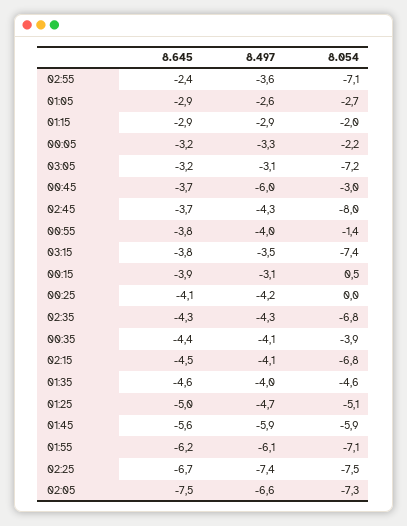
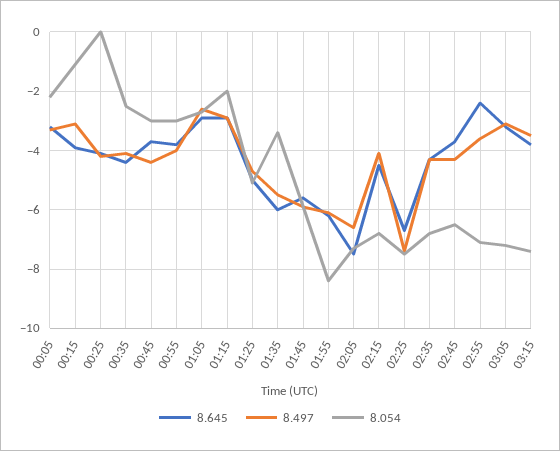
  {
    "8.645": {
      "02:55": -2.4,
      "01:05": -2.9,
      "01:15": -2.9,
      "00:05": -3.2,
      "03:05": -3.2,
      "00:45": -3.7,
      "02:45": -3.7,
      "00:55": -3.8,
      "03:15": -3.8,
      "00:15": -3.9,
      "00:25": -4.1,
      "02:35": -4.3,
      "00:35": -4.4,
      "02:15": -4.5,
-     "01:35": -4.6,
+     "01:35": -6,
      "01:25": -5,
      "01:45": -5.6,
      "01:55": -6.2,
      "02:25": -6.7,
      "02:05": -7.5
    },
    "8.497": {
      "02:55": -3.6,
      "01:05": -2.6,
      "01:15": -2.9,
      "00:05": -3.3,
      "03:05": -3.1,
-     "00:45": -6,
+     "00:45": -4.5,
      "02:45": -4.3,
      "00:55": -4,
      "03:15": -3.5,
      "00:15": -3.1,
      "00:25": -4.2,
      "02:35": -4.3,
      "00:35": -4.1,
      "02:15": -4.1,
-     "01:35": -4,
+     "01:35": -5.5,
      "01:25": -4.7,
      "01:45": -5.9,
      "01:55": -6.1,
      "02:25": -7.4,
      "02:05": -6.6
    },
    "8.054": {
      "02:55": -7.1,
      "01:05": -2.7,
      "01:15": -2,
      "00:05": -2.2,
      "03:05": -7.2,
      "00:45": -3,
-     "02:45": -8,
+     "02:45": -6.5,
-     "00:55": -1.4,
+     "00:55": -3,
      "03:15": -7.4,
-     "00:15": 0.5,
+     "00:15": -1,
      "00:25": 0,
      "02:35": -6.8,
-     "00:35": -3.9,
+     "00:35": -2.5,
      "02:15": -6.8,
-     "01:35": -4.6,
+     "01:35": -3.5,
      "01:25": -5.1,
      "01:45": -5.9,
-     "01:55": -7.1,
+     "01:55": -8.5,
      "02:25": -7.5,
      "02:05": -7.3
    }
  }

